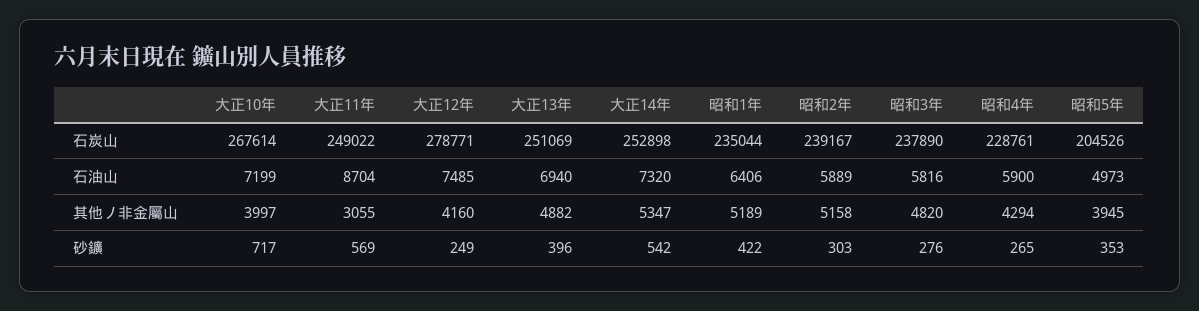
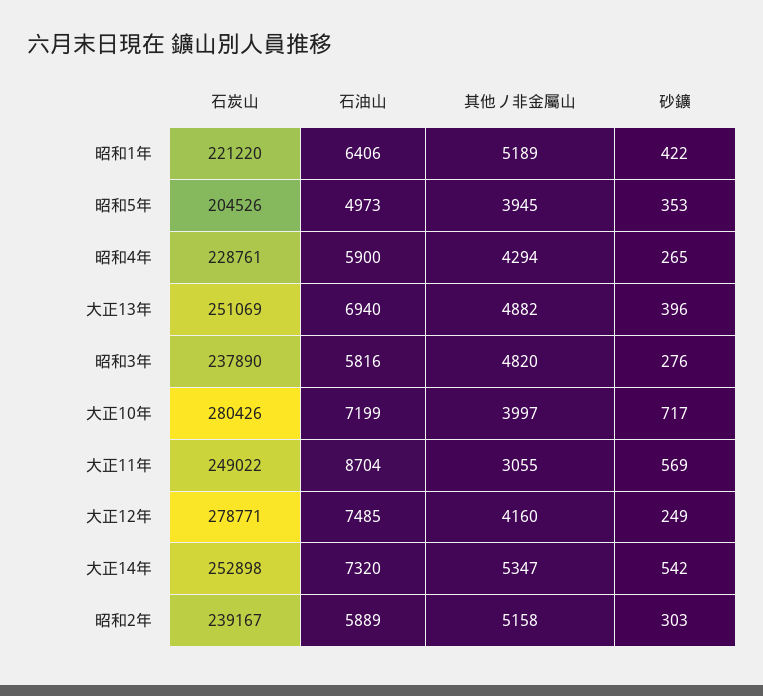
  {
    "大正10年": {
-     "石炭山": 267614,
+     "石炭山": 280426,
      "石油山": 7199,
      "其他ノ非金屬山": 3997,
      "砂鑛": 717
    },
    "大正11年": {
      "石炭山": 249022,
      "石油山": 8704,
      "其他ノ非金屬山": 3055,
      "砂鑛": 569
    },
    "大正12年": {
      "石炭山": 278771,
      "石油山": 7485,
      "其他ノ非金屬山": 4160,
      "砂鑛": 249
    },
    "大正13年": {
      "石炭山": 251069,
      "石油山": 6940,
      "其他ノ非金屬山": 4882,
      "砂鑛": 396
    },
    "大正14年": {
      "石炭山": 252898,
      "石油山": 7320,
      "其他ノ非金屬山": 5347,
      "砂鑛": 542
    },
    "昭和1年": {
-     "石炭山": 235044,
+     "石炭山": 221220,
      "石油山": 6406,
      "其他ノ非金屬山": 5189,
      "砂鑛": 422
    },
    "昭和2年": {
      "石炭山": 239167,
      "石油山": 5889,
      "其他ノ非金屬山": 5158,
      "砂鑛": 303
    },
    "昭和3年": {
      "石炭山": 237890,
      "石油山": 5816,
      "其他ノ非金屬山": 4820,
      "砂鑛": 276
    },
    "昭和4年": {
      "石炭山": 228761,
      "石油山": 5900,
      "其他ノ非金屬山": 4294,
      "砂鑛": 265
    },
    "昭和5年": {
      "石炭山": 204526,
      "石油山": 4973,
      "其他ノ非金屬山": 3945,
      "砂鑛": 353
    }
  }

